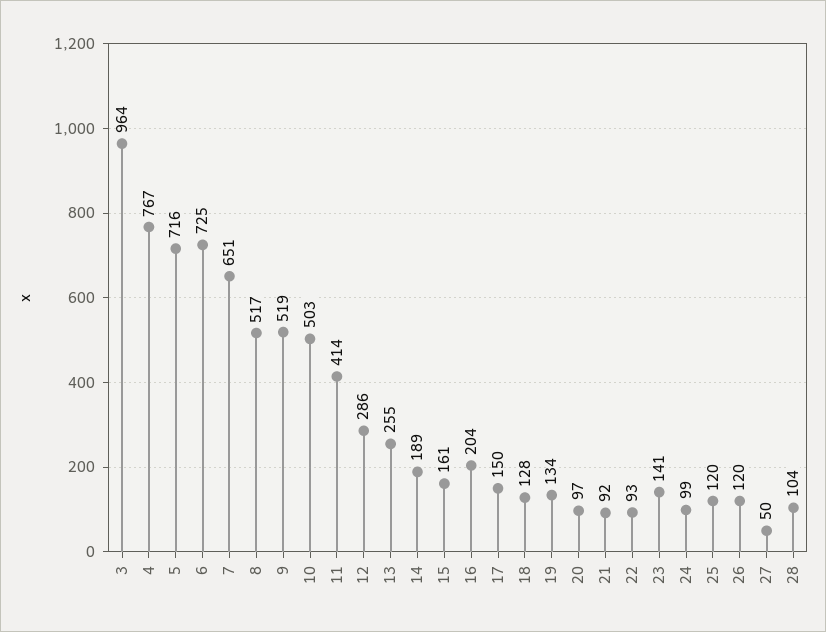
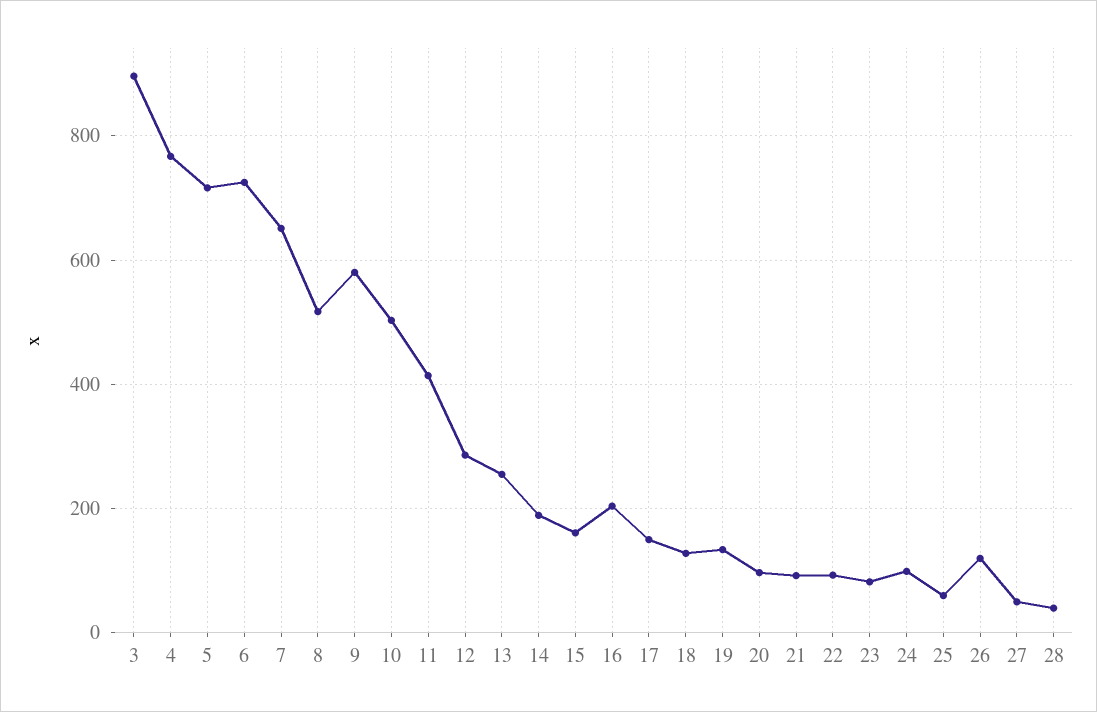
  {
-   "3": 964,
+   "3": 900,
    "4": 767,
    "5": 716,
    "6": 725,
    "7": 651,
    "8": 517,
-   "9": 519,
+   "9": 580,
    "10": 503,
    "11": 414,
    "12": 286,
    "13": 255,
    "14": 189,
    "15": 161,
    "16": 204,
    "17": 150,
    "18": 128,
    "19": 134,
    "20": 97,
    "21": 92,
    "22": 93,
-   "23": 141,
+   "23": 80,
    "24": 99,
-   "25": 120,
+   "25": 60,
    "26": 120,
    "27": 50,
-   "28": 104
+   "28": 40
  }

